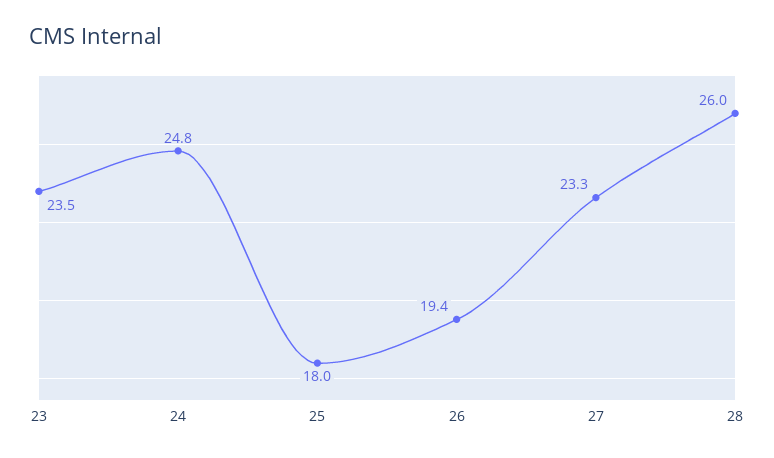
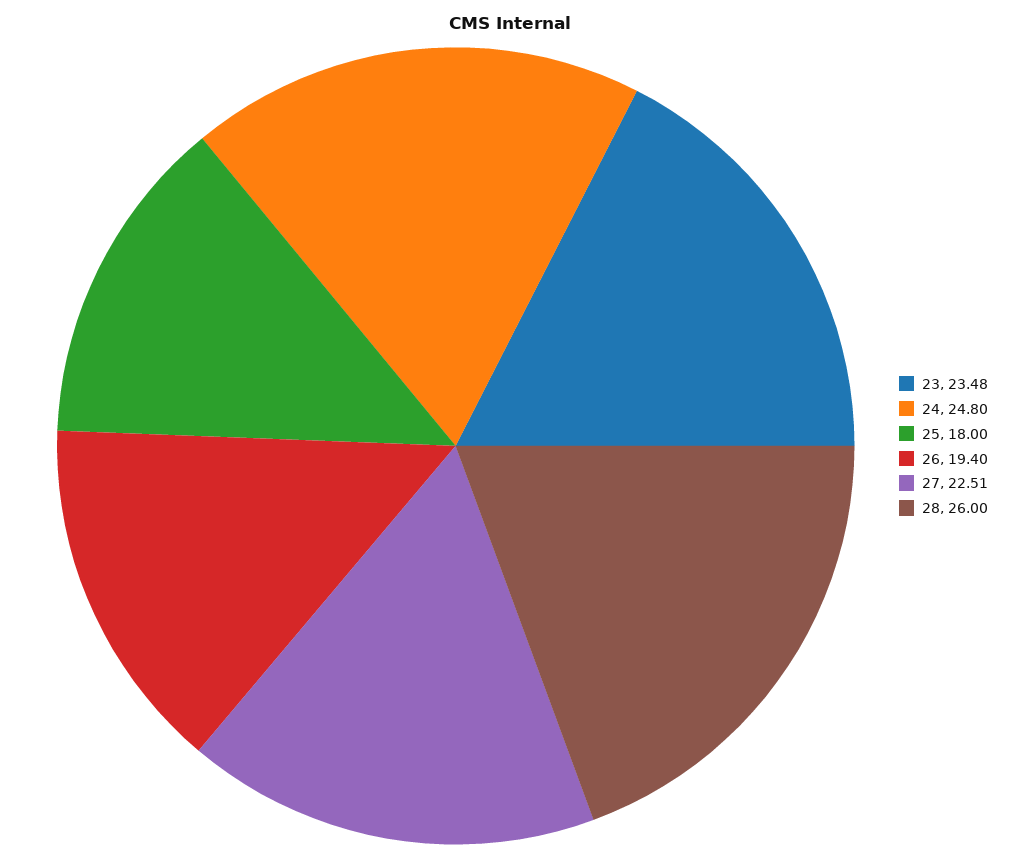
  {
    "23": 23.48,
    "24": 24.8,
    "25": 18,
    "26": 19.4,
-   "27": 23.3,
+   "27": 22.51,
    "28": 26
  }

